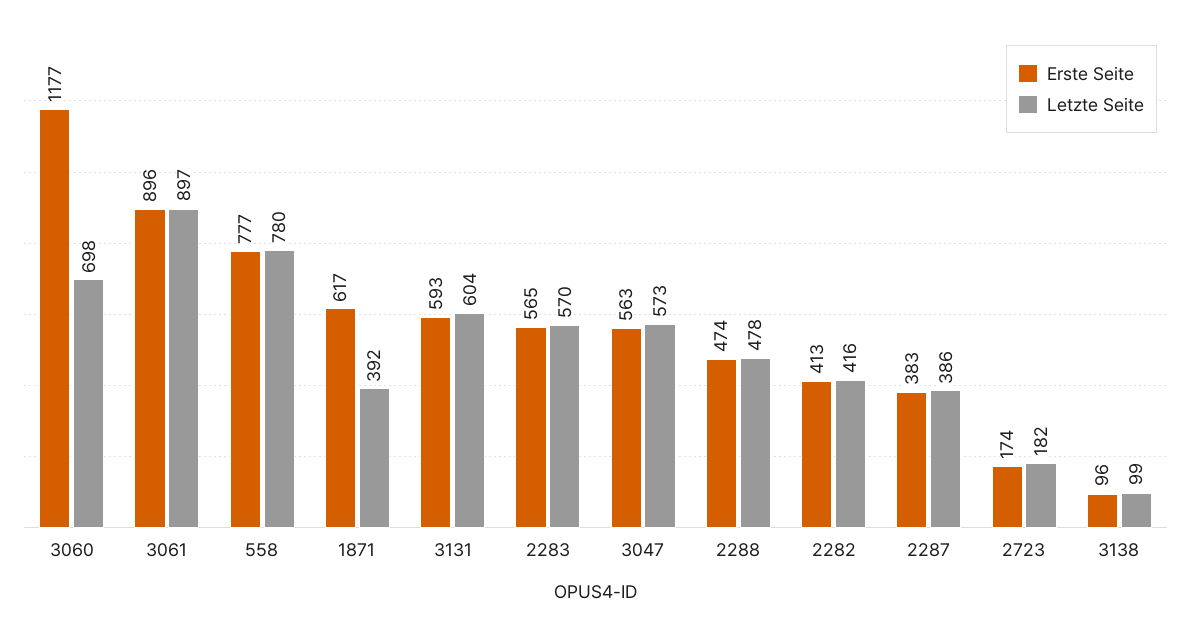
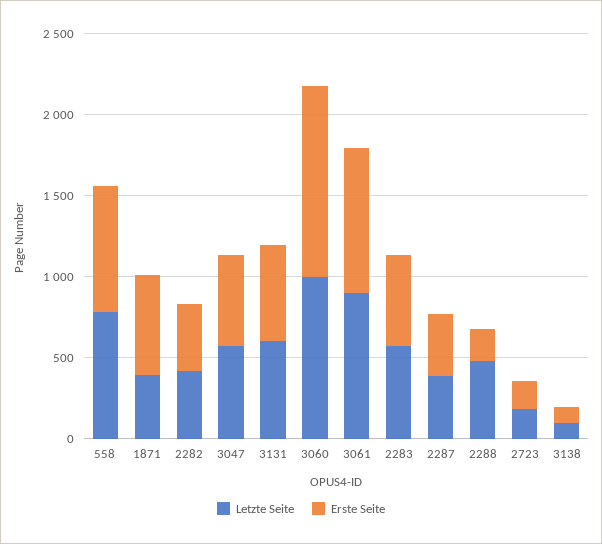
  {
    "Erste Seite": {
      "3060": 1177,
      "3061": 896,
      "558": 777,
      "1871": 617,
      "3131": 593,
      "2283": 565,
      "3047": 563,
-     "2288": 474,
+     "2288": 200,
      "2282": 413,
      "2287": 383,
      "2723": 174,
      "3138": 96
    },
    "Letzte Seite": {
-     "3060": 698,
+     "3060": 1000,
      "3061": 897,
      "558": 780,
      "1871": 392,
      "3131": 604,
      "2283": 570,
      "3047": 573,
      "2288": 478,
      "2282": 416,
      "2287": 386,
      "2723": 182,
      "3138": 99
    }
  }

